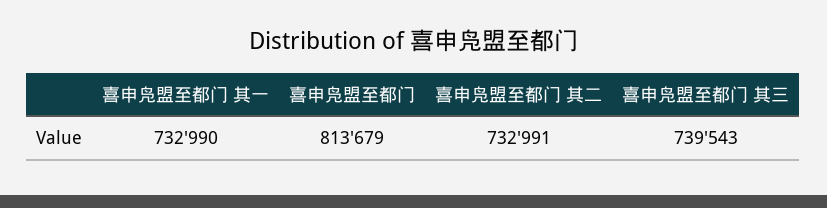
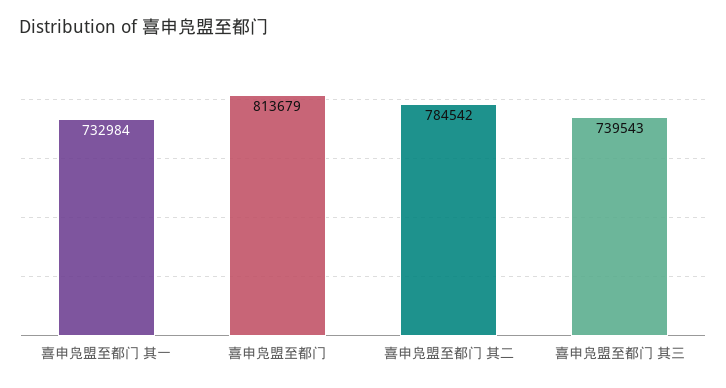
  {
-   "喜申凫盟至都门 其一": 732990,
+   "喜申凫盟至都门 其一": 732984,
    "喜申凫盟至都门": 813679,
-   "喜申凫盟至都门 其二": 732991,
+   "喜申凫盟至都门 其二": 784542,
    "喜申凫盟至都门 其三": 739543
  }

